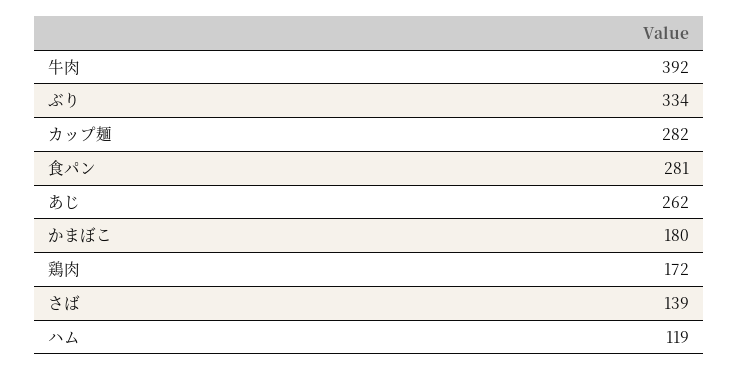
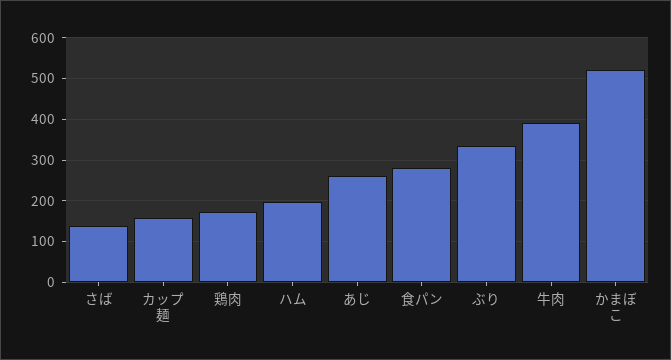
  {
    "牛肉": 392,
    "ぶり": 334,
-   "カップ麺": 282,
+   "カップ麺": 160,
    "食パン": 281,
    "あじ": 262,
-   "かまぼこ": 180,
+   "かまぼこ": 520,
    "鶏肉": 172,
    "さば": 139,
-   "ハム": 119
+   "ハム": 200
  }

